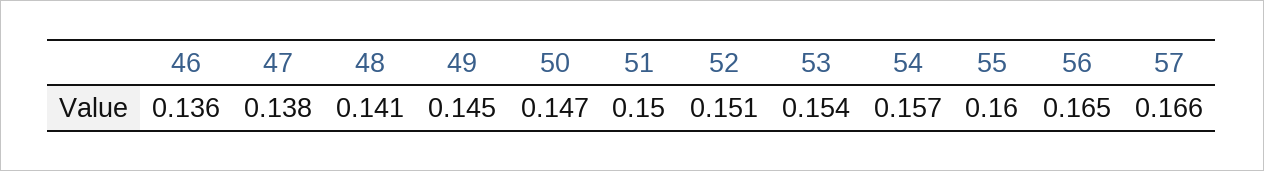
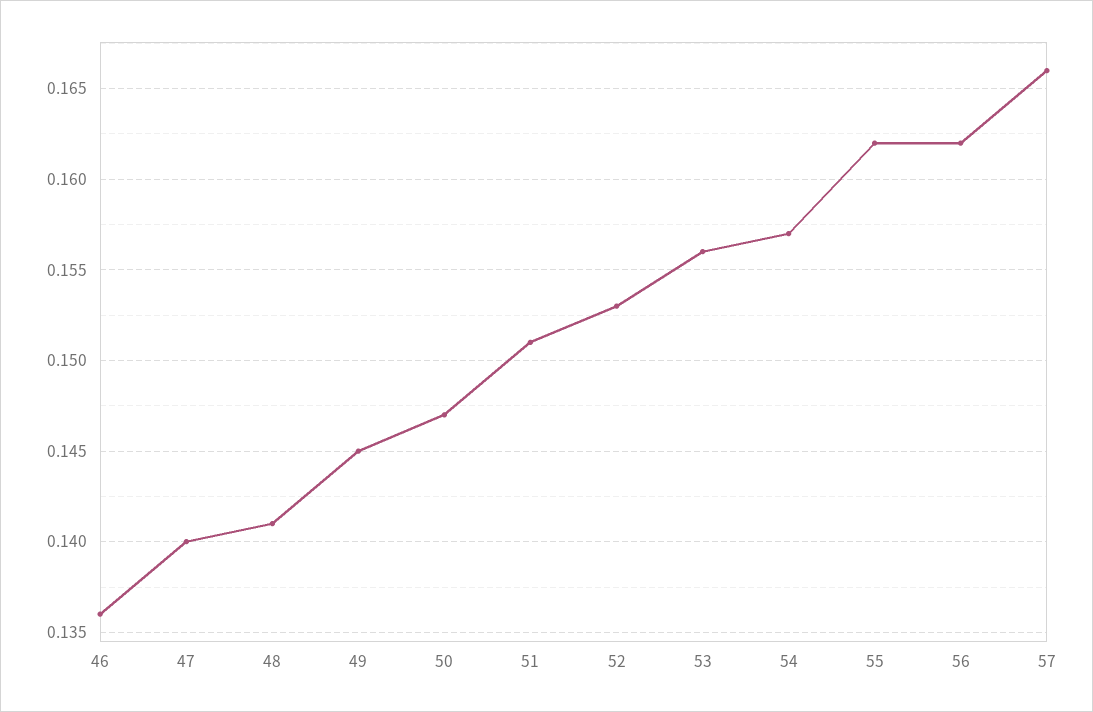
  {
    "46": 0.136,
-   "47": 0.138,
+   "47": 0.14,
    "48": 0.141,
    "49": 0.145,
    "50": 0.147,
-   "51": 0.15,
+   "51": 0.151,
-   "52": 0.151,
+   "52": 0.153,
-   "53": 0.154,
+   "53": 0.156,
    "54": 0.157,
-   "55": 0.16,
+   "55": 0.162,
-   "56": 0.165,
+   "56": 0.162,
    "57": 0.166
  }

